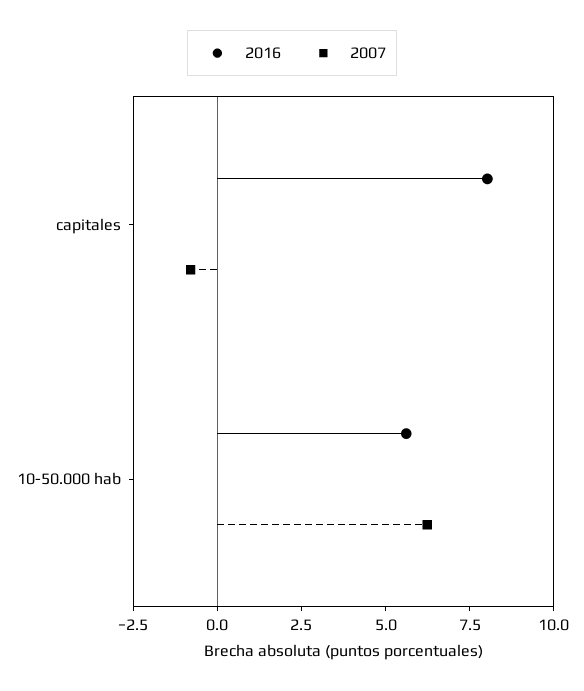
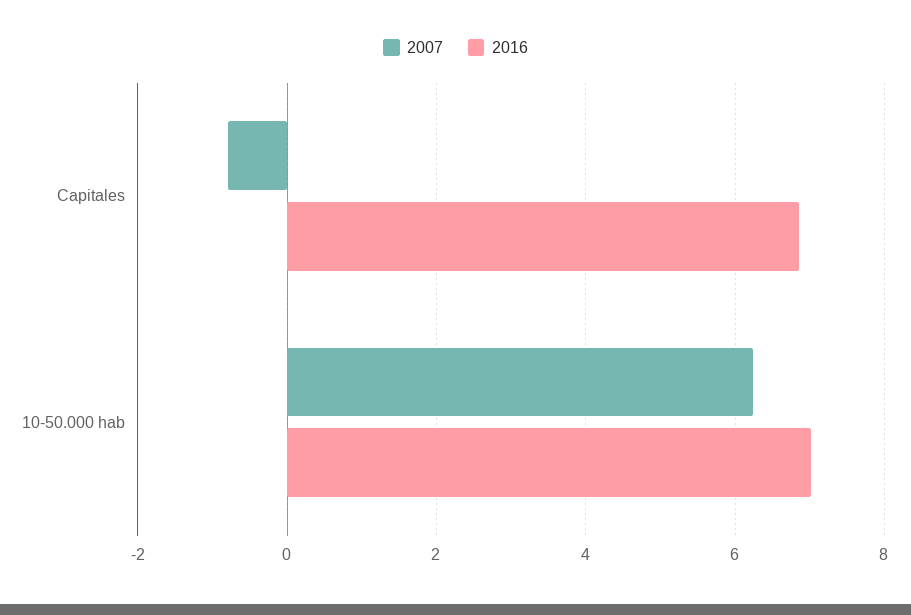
  {
    "2016": {
-     "capitales": 8,
+     "capitales": 6.8,
-     "10-50.000 hab": 5.5
+     "10-50.000 hab": 7
    },
    "2007": {
      "capitales": -0.8,
      "10-50.000 hab": 6.2
    }
  }

